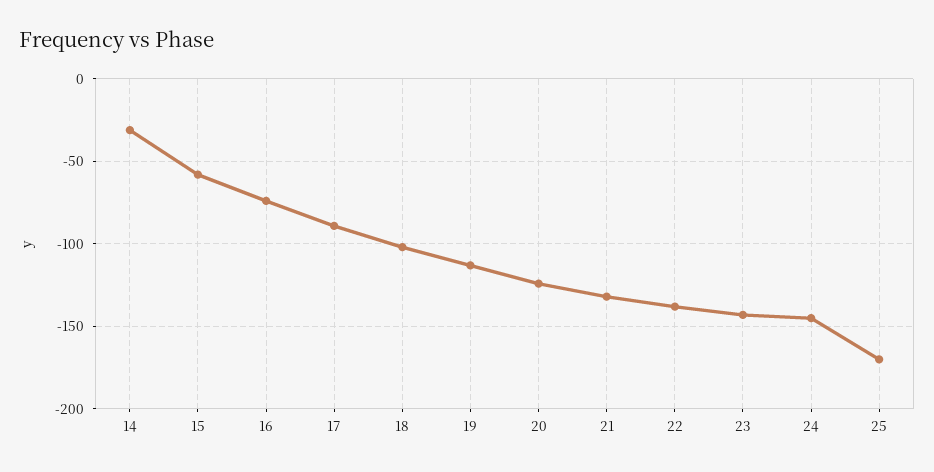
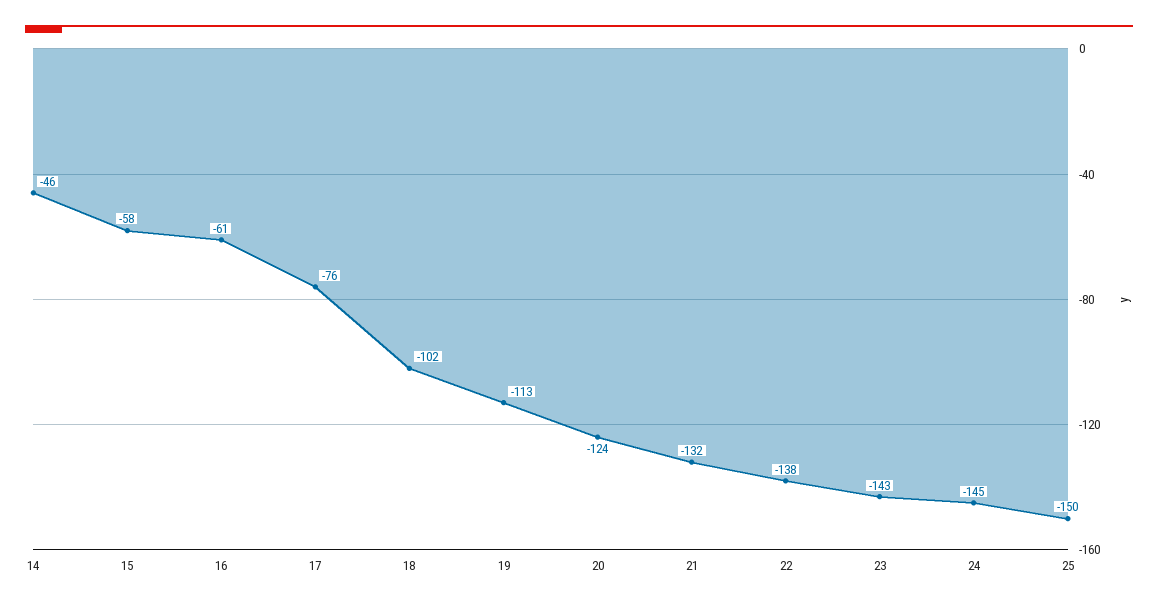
  {
-   "14": -30,
+   "14": -46,
    "15": -58,
-   "16": -75,
+   "16": -61,
-   "17": -90,
+   "17": -76,
    "18": -102,
    "19": -113,
    "20": -124,
    "21": -132,
    "22": -138,
    "23": -143,
    "24": -145,
-   "25": -170
+   "25": -150
  }

